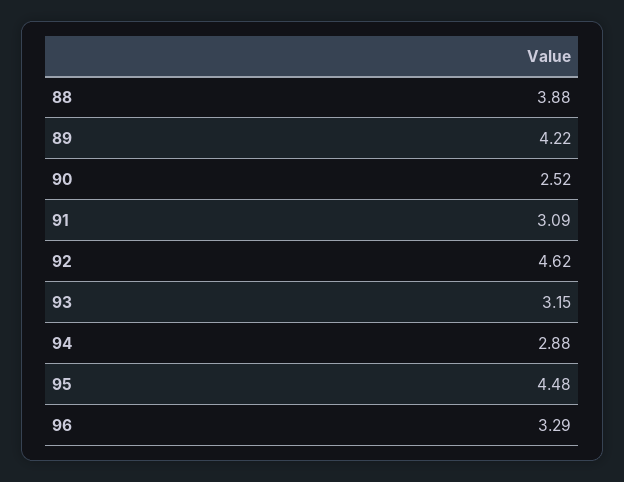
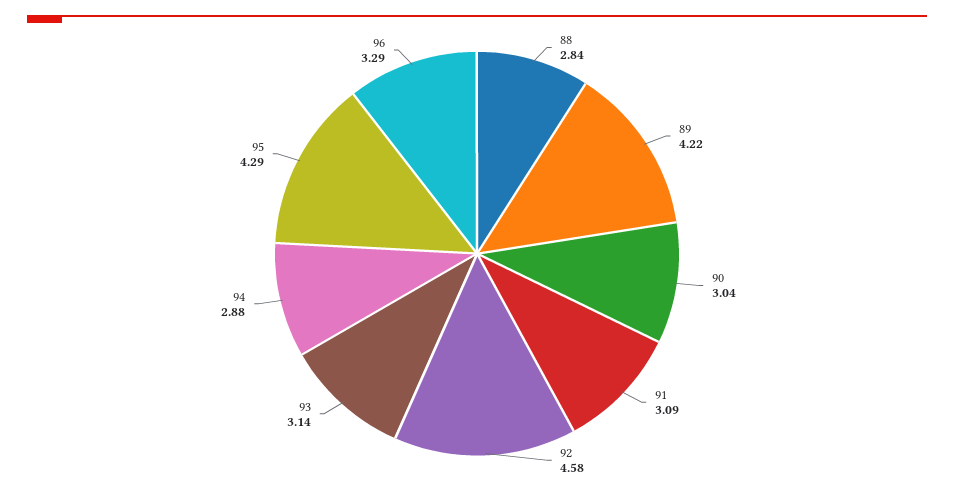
  {
-   "88": 3.88,
+   "88": 2.84,
    "89": 4.22,
-   "90": 2.52,
+   "90": 3.04,
    "91": 3.09,
-   "92": 4.62,
+   "92": 4.58,
-   "93": 3.15,
+   "93": 3.14,
    "94": 2.88,
-   "95": 4.48,
+   "95": 4.29,
    "96": 3.29
  }

